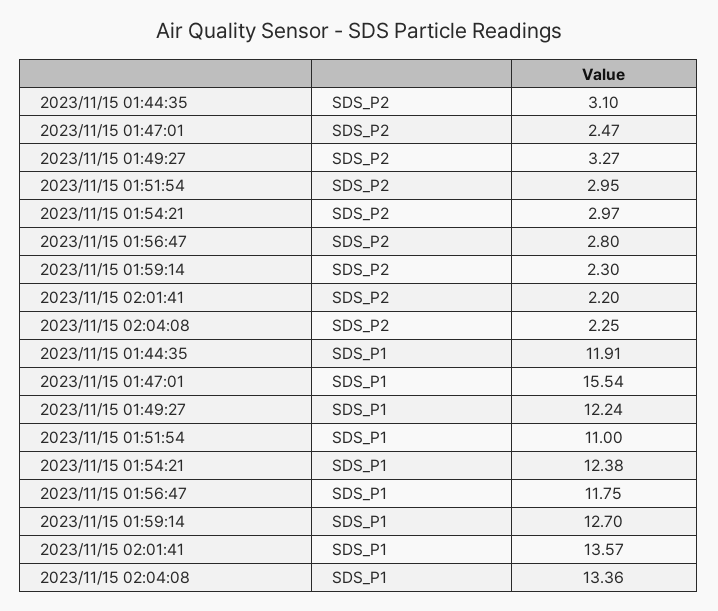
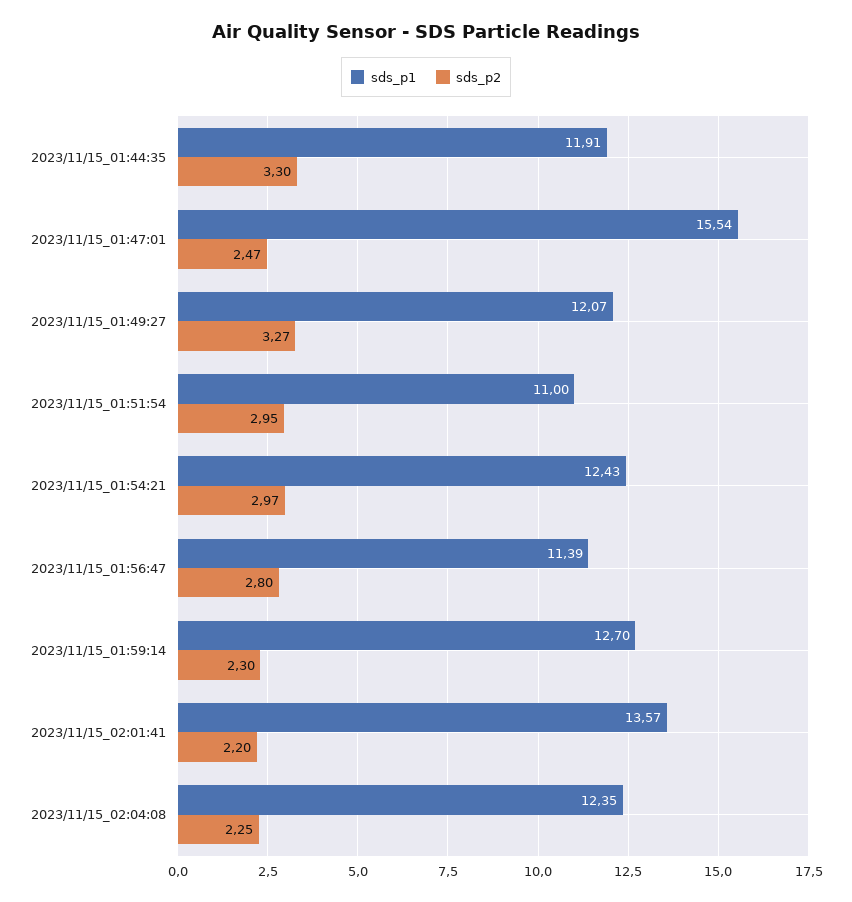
  {
    "SDS_P2": {
-     "2023/11/15 01:44:35": 3.1,
+     "2023/11/15 01:44:35": 3.3,
      "2023/11/15 01:47:01": 2.47,
      "2023/11/15 01:49:27": 3.27,
      "2023/11/15 01:51:54": 2.95,
      "2023/11/15 01:54:21": 2.97,
      "2023/11/15 01:56:47": 2.8,
      "2023/11/15 01:59:14": 2.3,
      "2023/11/15 02:01:41": 2.2,
      "2023/11/15 02:04:08": 2.25
    },
    "SDS_P1": {
      "2023/11/15 01:44:35": 11.91,
      "2023/11/15 01:47:01": 15.54,
-     "2023/11/15 01:49:27": 12.24,
+     "2023/11/15 01:49:27": 12.07,
      "2023/11/15 01:51:54": 11,
-     "2023/11/15 01:54:21": 12.38,
+     "2023/11/15 01:54:21": 12.43,
-     "2023/11/15 01:56:47": 11.75,
+     "2023/11/15 01:56:47": 11.39,
      "2023/11/15 01:59:14": 12.7,
      "2023/11/15 02:01:41": 13.57,
-     "2023/11/15 02:04:08": 13.36
+     "2023/11/15 02:04:08": 12.35
    }
  }

